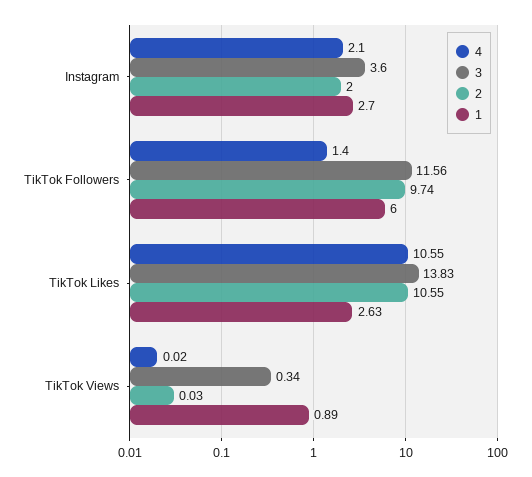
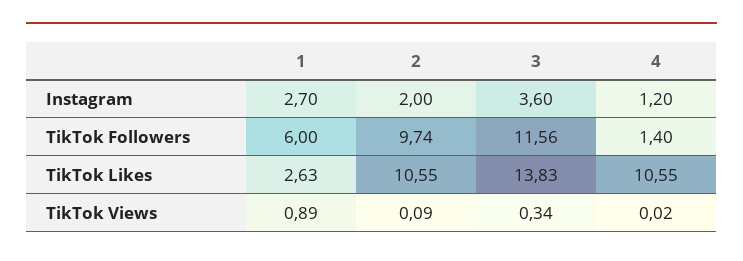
  {
    "4": {
-     "Instagram": 2.1,
+     "Instagram": 1.2,
      "TikTok Followers": 1.4,
      "TikTok Likes": 10.55,
      "TikTok Views": 0.02
    },
    "3": {
      "Instagram": 3.6,
      "TikTok Followers": 11.56,
      "TikTok Likes": 13.83,
      "TikTok Views": 0.34
    },
    "2": {
      "Instagram": 2,
      "TikTok Followers": 9.74,
      "TikTok Likes": 10.55,
-     "TikTok Views": 0.03
+     "TikTok Views": 0.09
    },
    "1": {
      "Instagram": 2.7,
      "TikTok Followers": 6,
      "TikTok Likes": 2.63,
      "TikTok Views": 0.89
    }
  }

